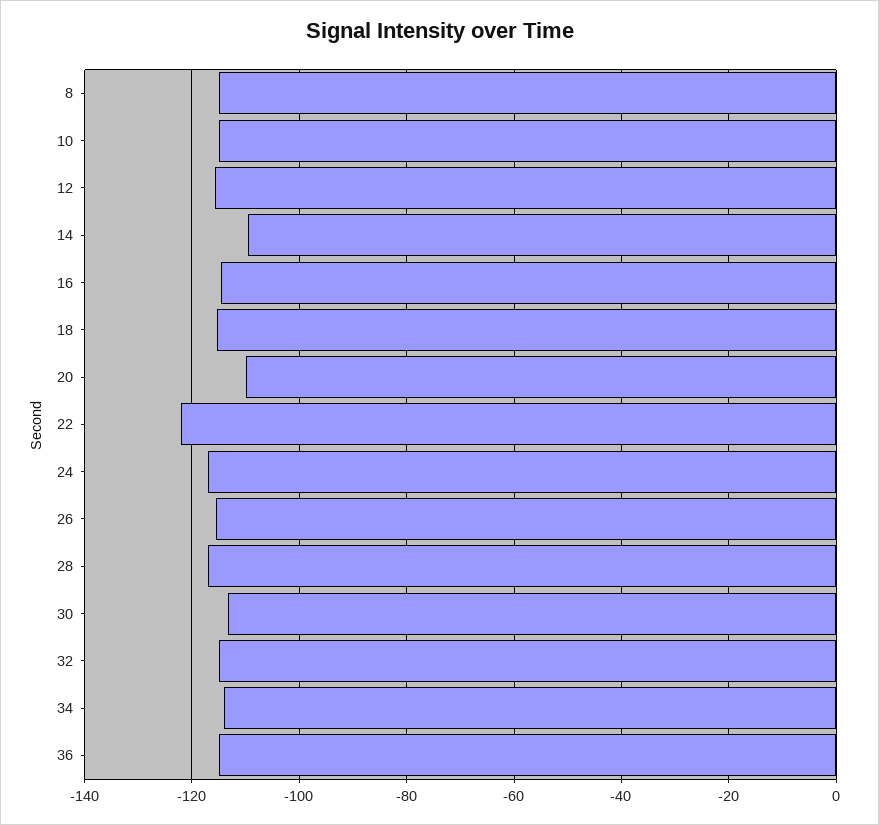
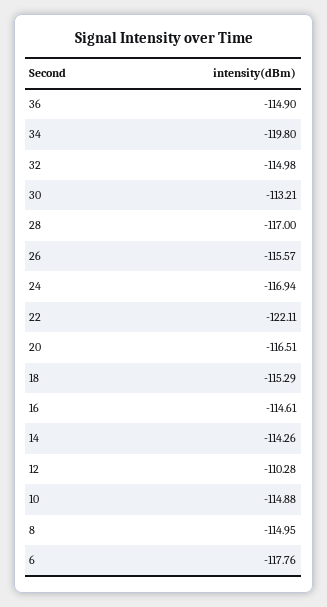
  {
    "8": -114.95,
    "10": -114.88,
-   "12": -116,
+   "12": -110.28,
-   "14": -110,
+   "14": -114.26,
    "16": -114.61,
    "18": -115.29,
-   "20": -110,
+   "20": -116.51,
    "22": -122.11,
    "24": -116.94,
    "26": -115.57,
    "28": -117,
    "30": -113.21,
    "32": -114.98,
-   "34": -114,
+   "34": -119.8,
-   "36": -114.9
+   "36": -114.9,
+   "6": -117.76
  }

